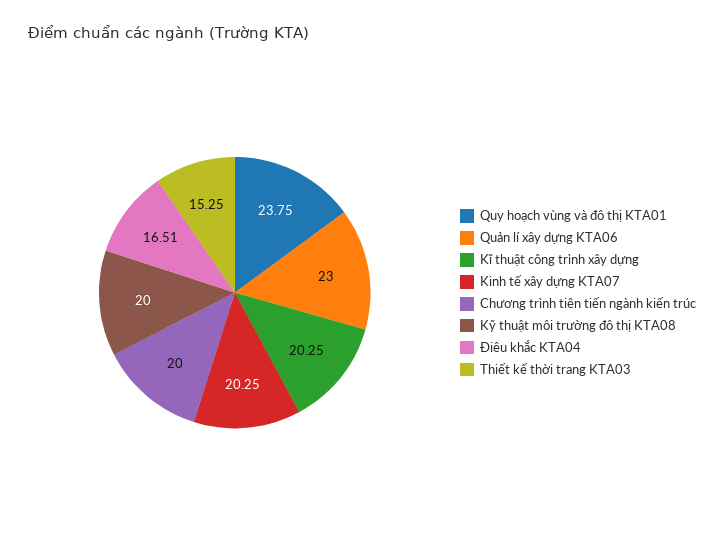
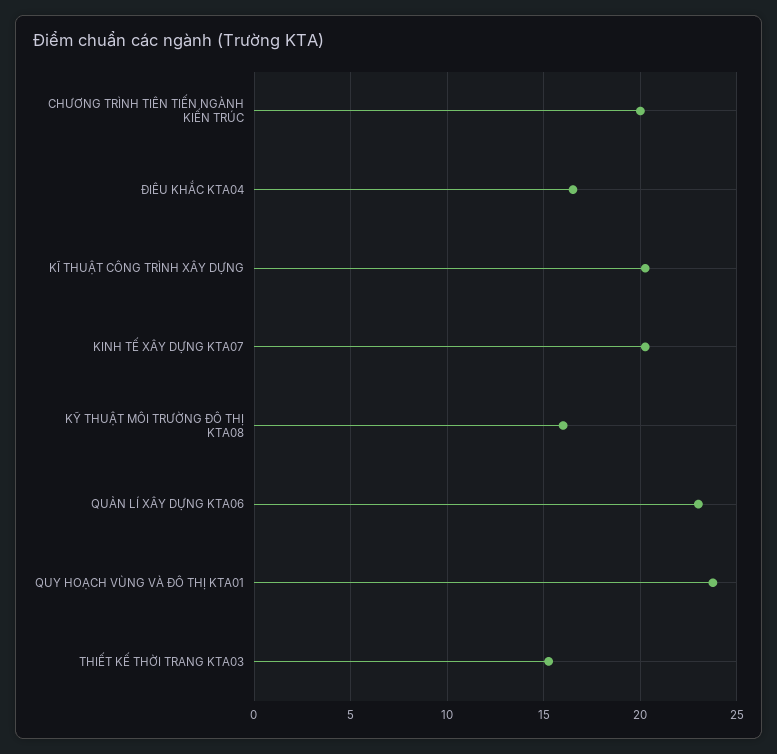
  {
    "Quy hoạch vùng và đô thị KTA01": 23.75,
    "Quản lí xây dựng KTA06": 23,
    "Kĩ thuật công trình xây dựng": 20.25,
    "Kinh tế xây dựng KTA07": 20.25,
    "Chương trình tiên tiến ngành kiến trúc": 20,
-   "Kỹ thuật môi trường đô thị KTA08": 20,
+   "Kỹ thuật môi trường đô thị KTA08": 16,
    "Điêu khắc KTA04": 16.51,
    "Thiết kế thời trang KTA03": 15.25
  }

